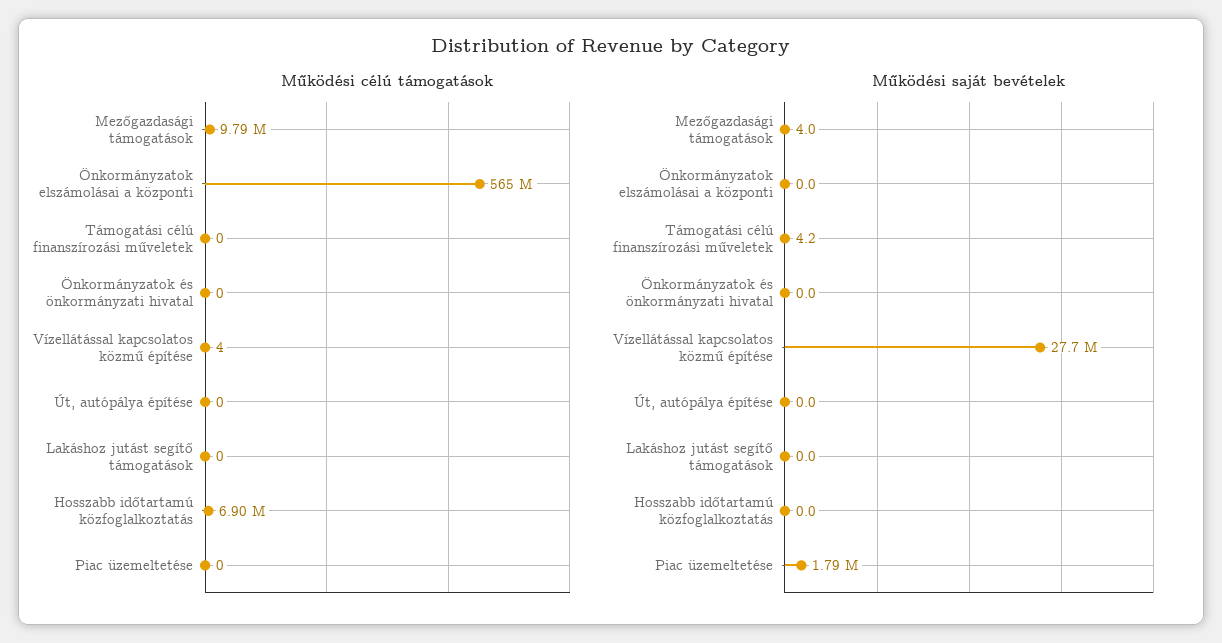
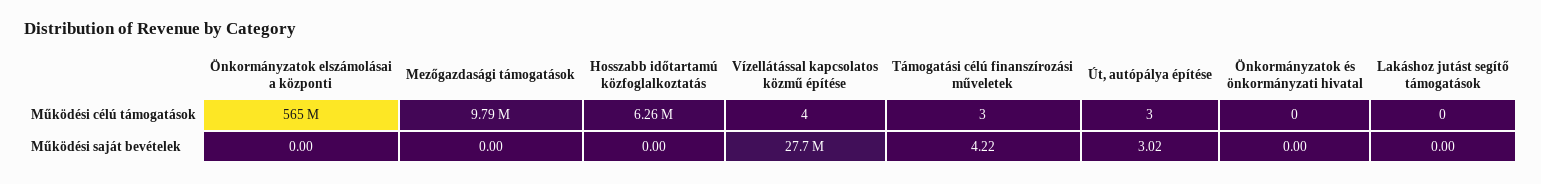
  {
    "Működési célú támogatások": {
      "Mezőgazdasági támogatások": 9790000,
      "Önkormányzatok elszámolásai a központi": 565000000,
-     "Támogatási célú finanszírozási műveletek": 0,
+     "Támogatási célú finanszírozási műveletek": 3,
      "Önkormányzatok és önkormányzati hivatal": 0,
      "Vízellátással kapcsolatos közmű építése": 4,
-     "Út, autópálya építése": 0,
+     "Út, autópálya építése": 3,
      "Lakáshoz jutást segítő támogatások": 0,
-     "Hosszabb időtartamú közfoglalkoztatás": 6900000,
+     "Hosszabb időtartamú közfoglalkoztatás": 6260000
-     "Piac üzemeltetése": 0
    },
    "Működési saját bevételek": {
-     "Mezőgazdasági támogatások": 4,
+     "Mezőgazdasági támogatások": 0,
      "Önkormányzatok elszámolásai a központi": 0,
      "Támogatási célú finanszírozási műveletek": 4.22,
      "Önkormányzatok és önkormányzati hivatal": 0,
      "Vízellátással kapcsolatos közmű építése": 27700000,
-     "Út, autópálya építése": 0,
+     "Út, autópálya építése": 3.02,
      "Lakáshoz jutást segítő támogatások": 0,
-     "Hosszabb időtartamú közfoglalkoztatás": 0,
+     "Hosszabb időtartamú közfoglalkoztatás": 0
-     "Piac üzemeltetése": 1790000
    }
  }

